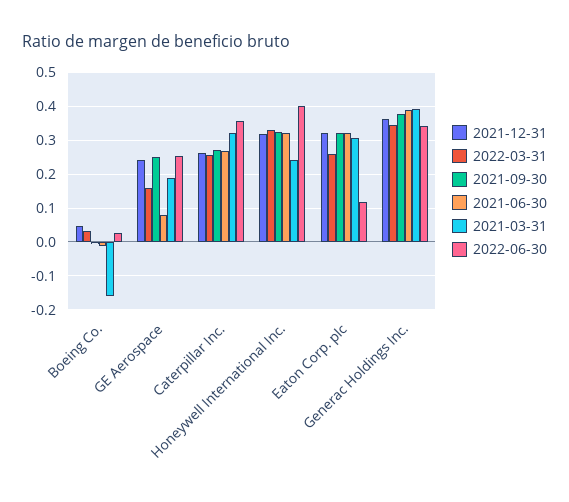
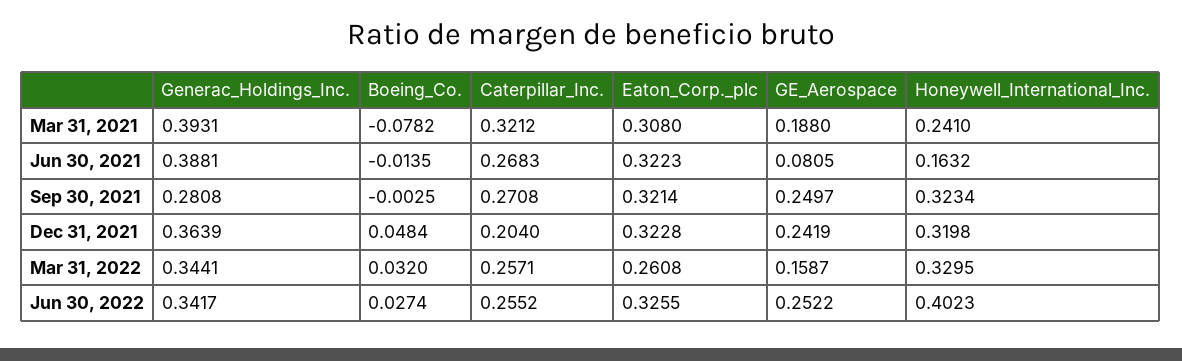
  {
    "2021-12-31": {
      "Boeing Co.": 0.0484,
      "GE Aerospace": 0.2419,
-     "Caterpillar Inc.": 0.26,
+     "Caterpillar Inc.": 0.204,
      "Honeywell International Inc.": 0.3198,
      "Eaton Corp. plc": 0.3228,
      "Generac Holdings Inc.": 0.3639
    },
    "2022-03-31": {
      "Boeing Co.": 0.032,
      "GE Aerospace": 0.1587,
      "Caterpillar Inc.": 0.2571,
      "Honeywell International Inc.": 0.3295,
      "Eaton Corp. plc": 0.2608,
      "Generac Holdings Inc.": 0.3441
    },
    "2021-09-30": {
      "Boeing Co.": -0.0025,
      "GE Aerospace": 0.2497,
      "Caterpillar Inc.": 0.2708,
      "Honeywell International Inc.": 0.3234,
      "Eaton Corp. plc": 0.3214,
-     "Generac Holdings Inc.": 0.38
+     "Generac Holdings Inc.": 0.2808
    },
    "2021-06-30": {
      "Boeing Co.": -0.0135,
      "GE Aerospace": 0.0805,
      "Caterpillar Inc.": 0.2683,
-     "Honeywell International Inc.": 0.32,
+     "Honeywell International Inc.": 0.1632,
      "Eaton Corp. plc": 0.3223,
      "Generac Holdings Inc.": 0.3881
    },
    "2021-03-31": {
-     "Boeing Co.": -0.16,
+     "Boeing Co.": -0.0782,
      "GE Aerospace": 0.188,
      "Caterpillar Inc.": 0.3212,
      "Honeywell International Inc.": 0.241,
      "Eaton Corp. plc": 0.308,
      "Generac Holdings Inc.": 0.3931
    },
    "2022-06-30": {
      "Boeing Co.": 0.0274,
      "GE Aerospace": 0.2522,
-     "Caterpillar Inc.": 0.36,
+     "Caterpillar Inc.": 0.2552,
      "Honeywell International Inc.": 0.4023,
-     "Eaton Corp. plc": 0.12,
+     "Eaton Corp. plc": 0.3255,
      "Generac Holdings Inc.": 0.3417
    }
  }

